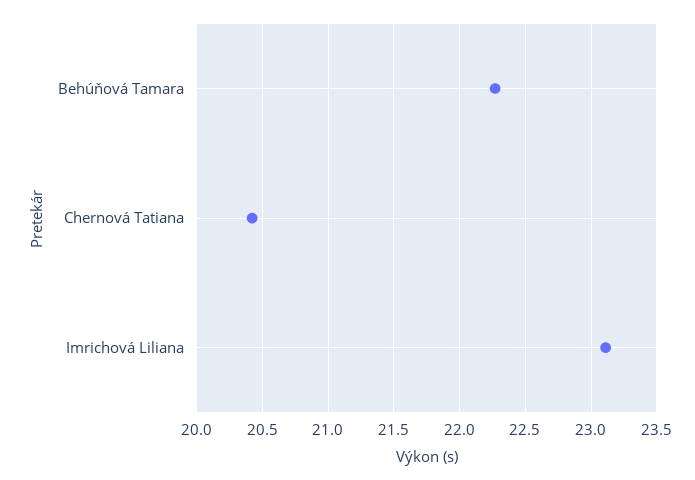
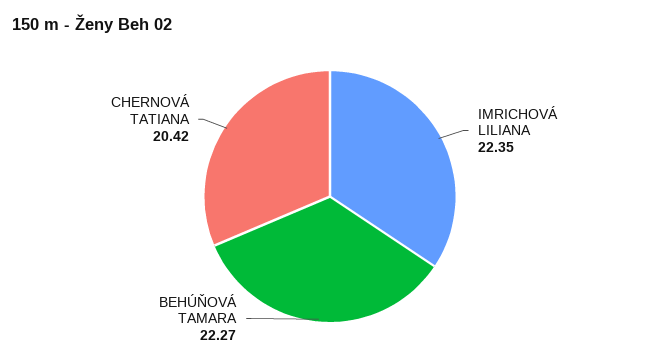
  {
    "Behúňová Tamara": 22.27,
    "Chernová Tatiana": 20.42,
-   "Imrichová Liliana": 23.1
+   "Imrichová Liliana": 22.35
  }

